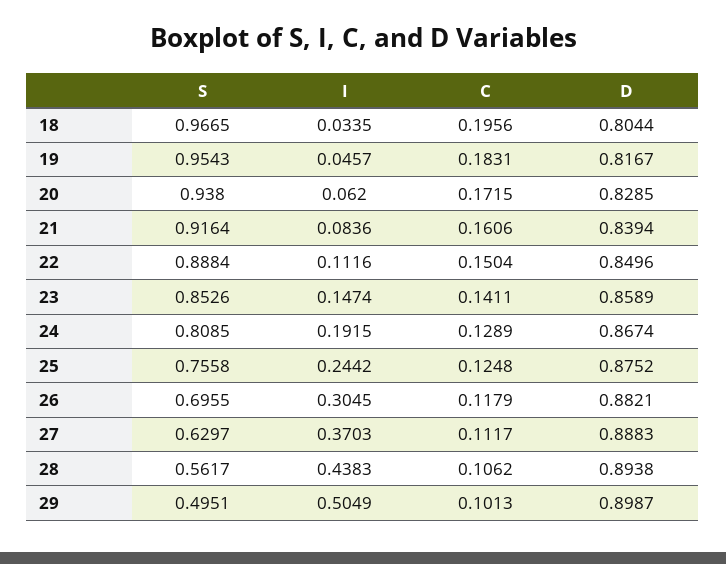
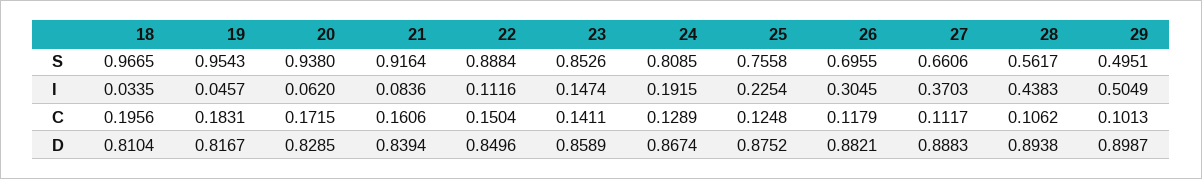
  {
    "S": {
      "18": 0.9665,
      "19": 0.9543,
      "20": 0.938,
      "21": 0.9164,
      "22": 0.8884,
      "23": 0.8526,
      "24": 0.8085,
      "25": 0.7558,
      "26": 0.6955,
-     "27": 0.6297,
+     "27": 0.6606,
      "28": 0.5617,
      "29": 0.4951
    },
    "I": {
      "18": 0.0335,
      "19": 0.0457,
      "20": 0.062,
      "21": 0.0836,
      "22": 0.1116,
      "23": 0.1474,
      "24": 0.1915,
-     "25": 0.2442,
+     "25": 0.2254,
      "26": 0.3045,
      "27": 0.3703,
      "28": 0.4383,
      "29": 0.5049
    },
    "C": {
      "18": 0.1956,
      "19": 0.1831,
      "20": 0.1715,
      "21": 0.1606,
      "22": 0.1504,
      "23": 0.1411,
      "24": 0.1289,
      "25": 0.1248,
      "26": 0.1179,
      "27": 0.1117,
      "28": 0.1062,
      "29": 0.1013
    },
    "D": {
-     "18": 0.8044,
+     "18": 0.8104,
      "19": 0.8167,
      "20": 0.8285,
      "21": 0.8394,
      "22": 0.8496,
      "23": 0.8589,
      "24": 0.8674,
      "25": 0.8752,
      "26": 0.8821,
      "27": 0.8883,
      "28": 0.8938,
      "29": 0.8987
    }
  }

